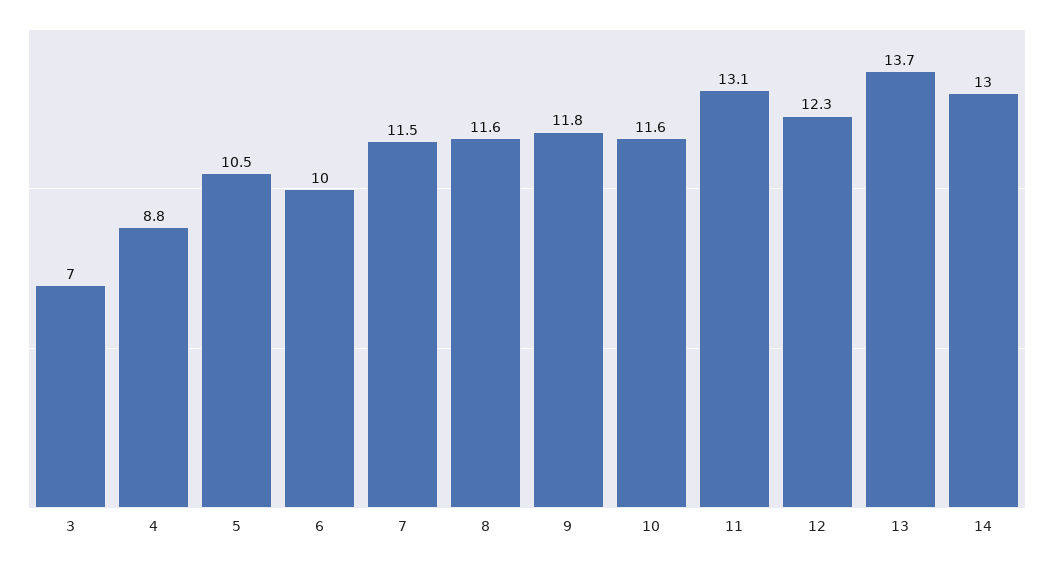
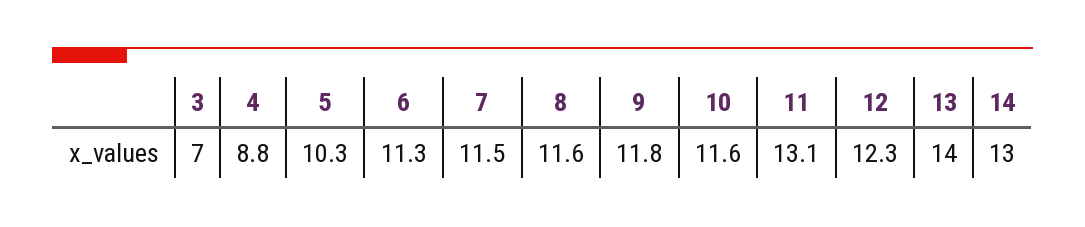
  {
    "3": 7,
    "4": 8.8,
-   "5": 10.5,
+   "5": 10.3,
-   "6": 10,
+   "6": 11.3,
    "7": 11.5,
    "8": 11.6,
    "9": 11.8,
    "10": 11.6,
    "11": 13.1,
    "12": 12.3,
-   "13": 13.7,
+   "13": 14,
    "14": 13
  }

